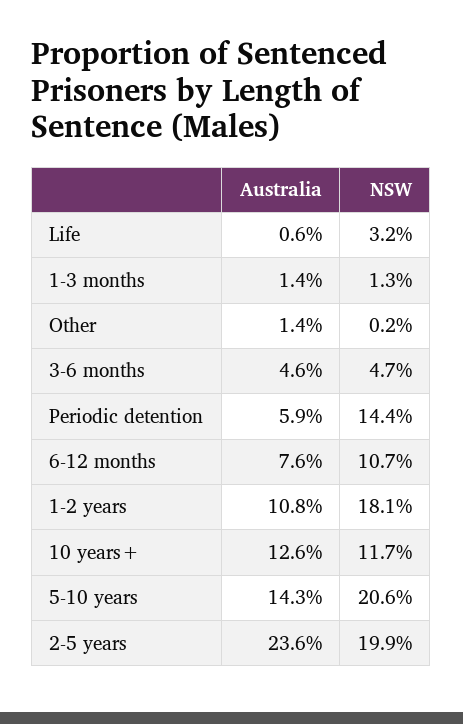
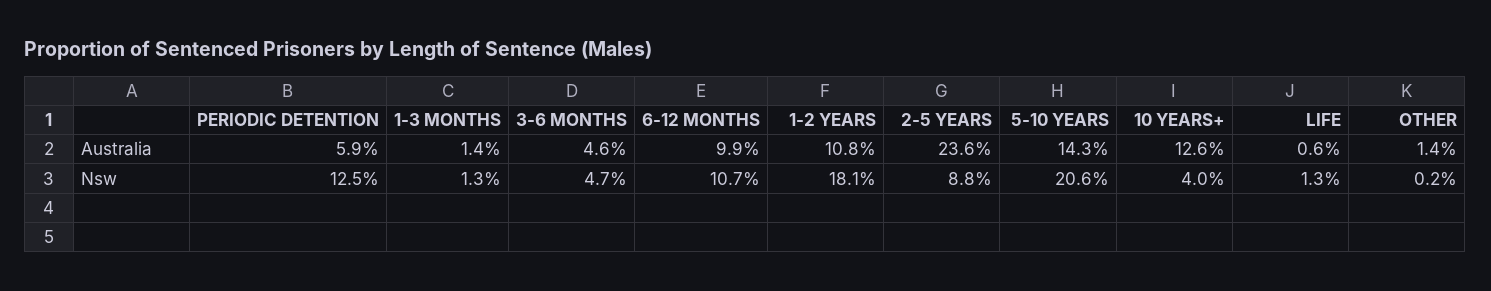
  {
    "Australia": {
      "Life": 0.6,
      "1-3 months": 1.4,
      "Other": 1.4,
      "3-6 months": 4.6,
      "Periodic detention": 5.9,
-     "6-12 months": 7.6,
+     "6-12 months": 9.9,
      "1-2 years": 10.8,
      "10 years+": 12.6,
      "5-10 years": 14.3,
      "2-5 years": 23.6
    },
    "NSW": {
-     "Life": 3.2,
+     "Life": 1.3,
      "1-3 months": 1.3,
      "Other": 0.2,
      "3-6 months": 4.7,
-     "Periodic detention": 14.4,
+     "Periodic detention": 12.5,
      "6-12 months": 10.7,
      "1-2 years": 18.1,
-     "10 years+": 11.7,
+     "10 years+": 4,
      "5-10 years": 20.6,
-     "2-5 years": 19.9
+     "2-5 years": 8.8
    }
  }

